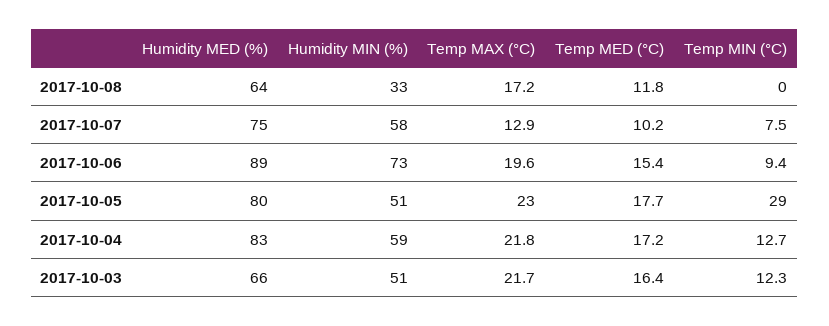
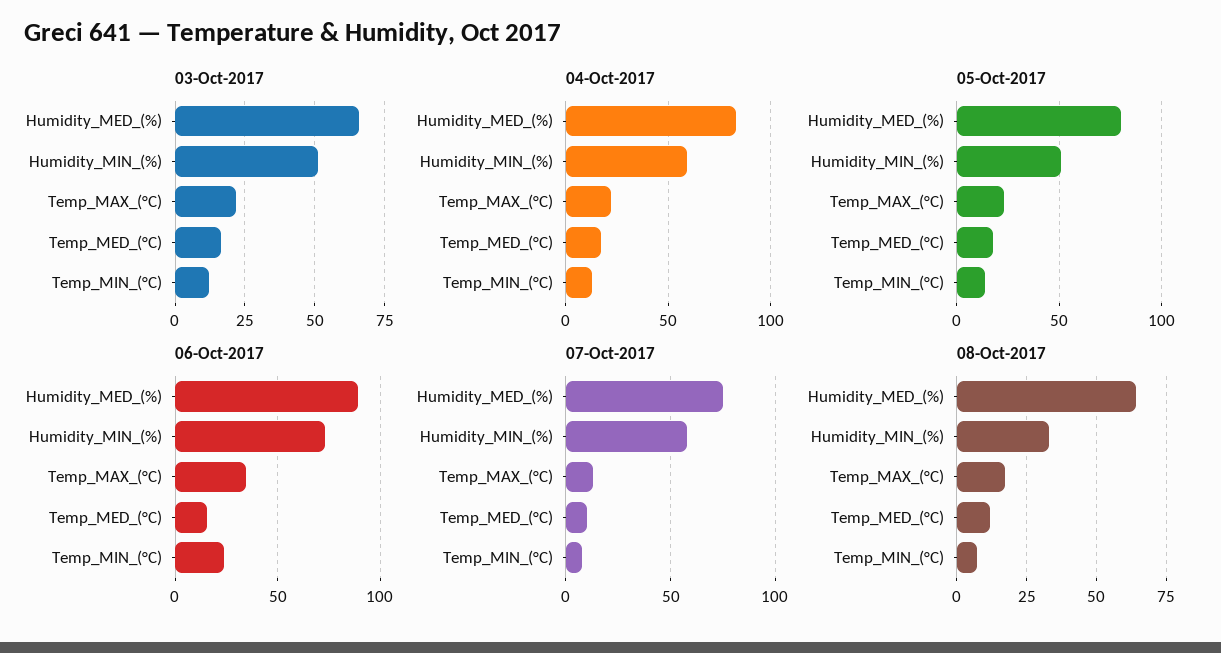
  {
    "2017-10-08": {
      "Humidity MED (%)": 64,
      "Humidity MIN (%)": 33,
      "Temp MAX (°C)": 17.2,
      "Temp MED (°C)": 11.8,
-     "Temp MIN (°C)": 0
+     "Temp MIN (°C)": 7.5
    },
    "2017-10-07": {
      "Humidity MED (%)": 75,
      "Humidity MIN (%)": 58,
      "Temp MAX (°C)": 12.9,
      "Temp MED (°C)": 10.2,
      "Temp MIN (°C)": 7.5
    },
    "2017-10-06": {
      "Humidity MED (%)": 89,
      "Humidity MIN (%)": 73,
-     "Temp MAX (°C)": 19.6,
+     "Temp MAX (°C)": 35,
      "Temp MED (°C)": 15.4,
-     "Temp MIN (°C)": 9.4
+     "Temp MIN (°C)": 25
    },
    "2017-10-05": {
      "Humidity MED (%)": 80,
      "Humidity MIN (%)": 51,
      "Temp MAX (°C)": 23,
      "Temp MED (°C)": 17.7,
-     "Temp MIN (°C)": 29
+     "Temp MIN (°C)": 15
    },
    "2017-10-04": {
      "Humidity MED (%)": 83,
      "Humidity MIN (%)": 59,
      "Temp MAX (°C)": 21.8,
      "Temp MED (°C)": 17.2,
      "Temp MIN (°C)": 12.7
    },
    "2017-10-03": {
      "Humidity MED (%)": 66,
      "Humidity MIN (%)": 51,
      "Temp MAX (°C)": 21.7,
      "Temp MED (°C)": 16.4,
      "Temp MIN (°C)": 12.3
    }
  }

